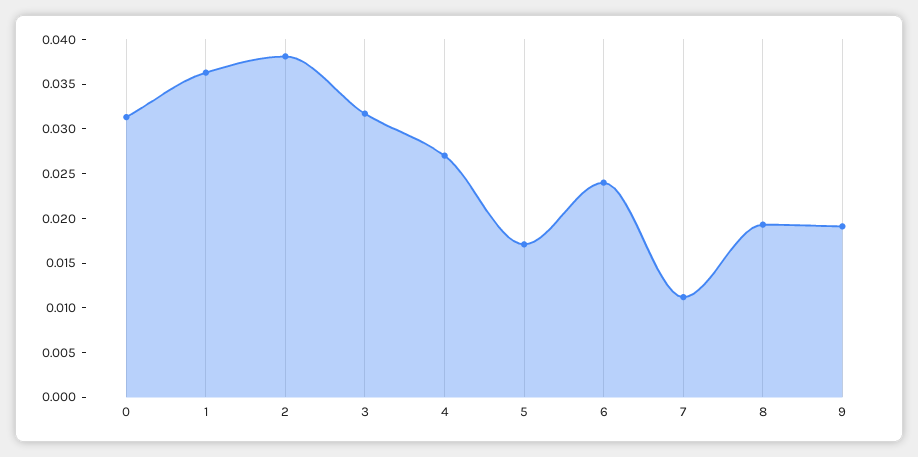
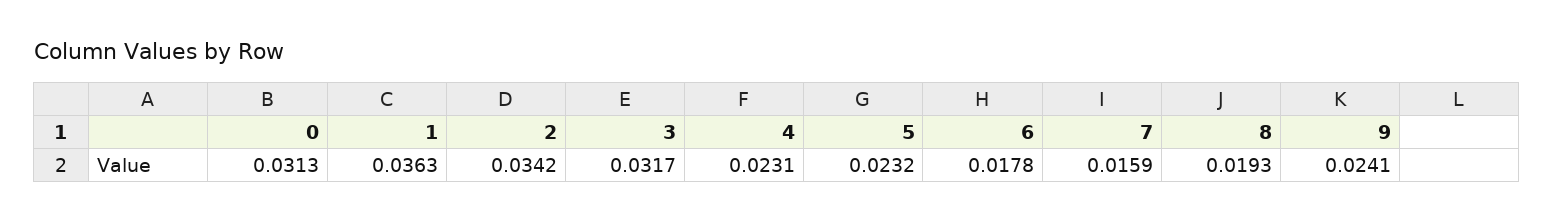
  {
    "0": 0.0313,
    "1": 0.0363,
-   "2": 0.038,
+   "2": 0.0342,
    "3": 0.0317,
-   "4": 0.027,
+   "4": 0.0231,
-   "5": 0.017,
+   "5": 0.0232,
-   "6": 0.024,
+   "6": 0.0178,
-   "7": 0.011,
+   "7": 0.0159,
    "8": 0.0193,
-   "9": 0.019
+   "9": 0.0241
  }

